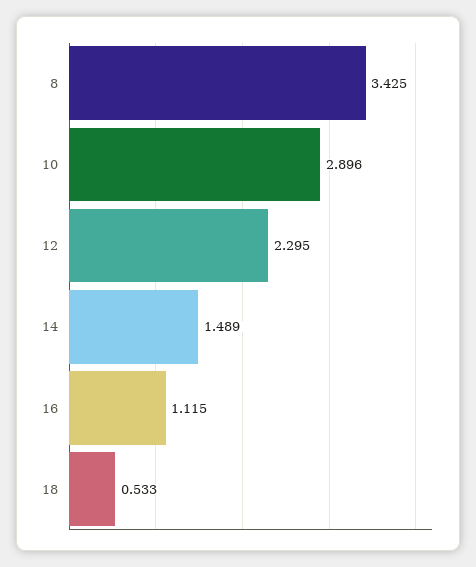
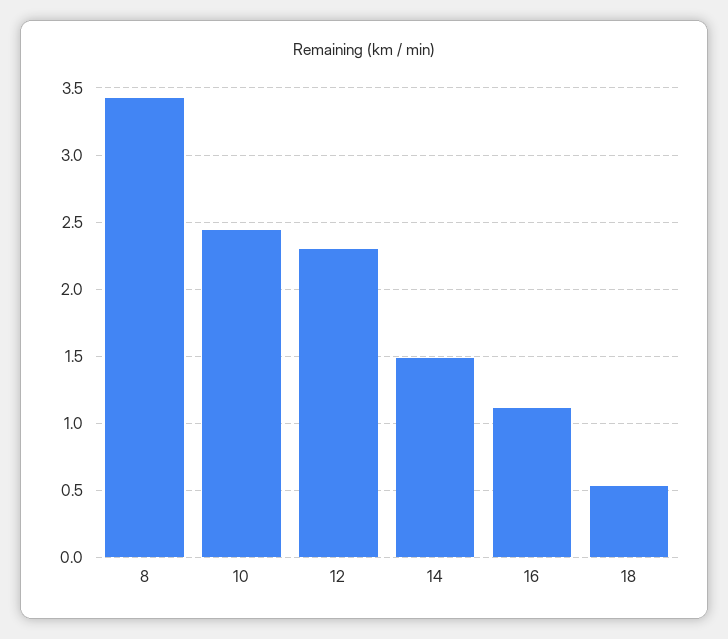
  {
    "8": 3.425,
-   "10": 2.896,
+   "10": 2.45,
    "12": 2.295,
    "14": 1.489,
    "16": 1.115,
    "18": 0.533
  }

